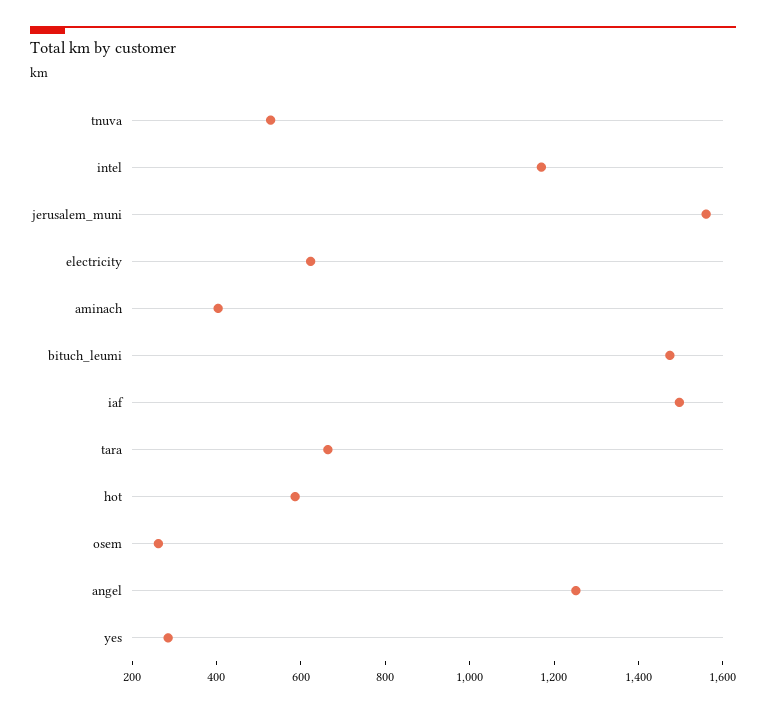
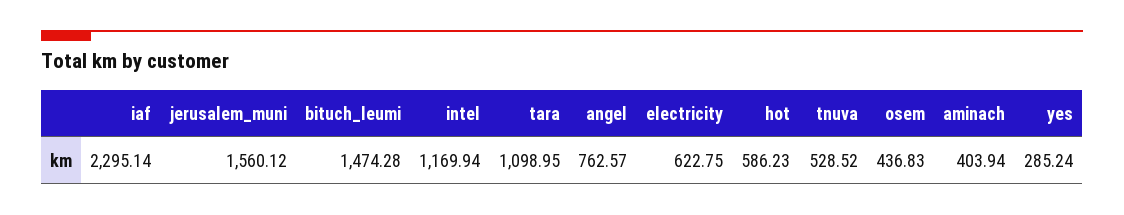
  {
    "tnuva": 528.52,
    "intel": 1169.94,
    "jerusalem_muni": 1560.12,
    "electricity": 622.75,
    "aminach": 403.94,
    "bituch_leumi": 1474.28,
-   "iaf": 1500,
+   "iaf": 2295.14,
-   "tara": 650,
+   "tara": 1098.95,
    "hot": 586.23,
-   "osem": 250,
+   "osem": 436.83,
-   "angel": 1250,
+   "angel": 762.57,
    "yes": 285.24
  }

